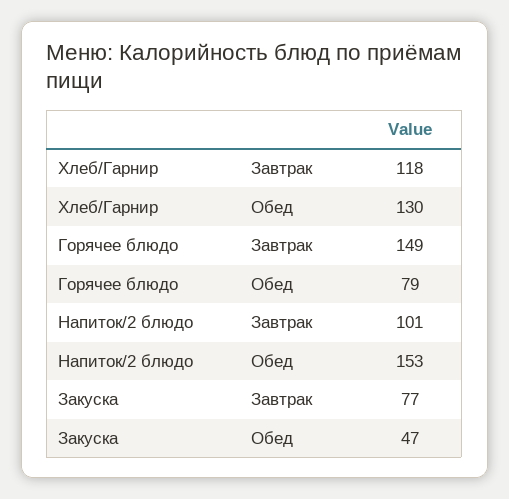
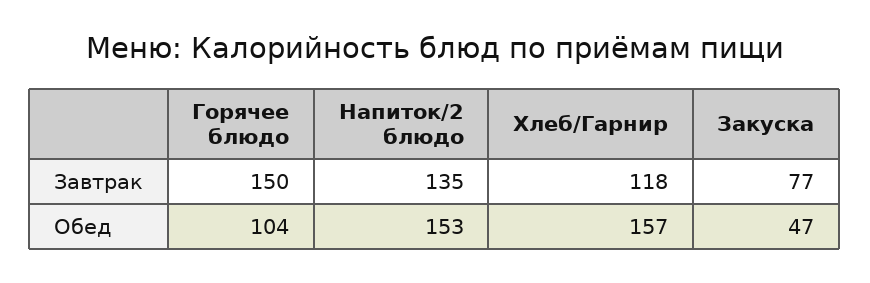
  {
    "Хлеб/Гарнир": {
      "Завтрак": 118,
-     "Обед": 130
+     "Обед": 157
    },
    "Горячее блюдо": {
-     "Завтрак": 149,
+     "Завтрак": 150,
-     "Обед": 79
+     "Обед": 104
    },
    "Напиток/2 блюдо": {
-     "Завтрак": 101,
+     "Завтрак": 135,
      "Обед": 153
    },
    "Закуска": {
      "Завтрак": 77,
      "Обед": 47
    }
  }

